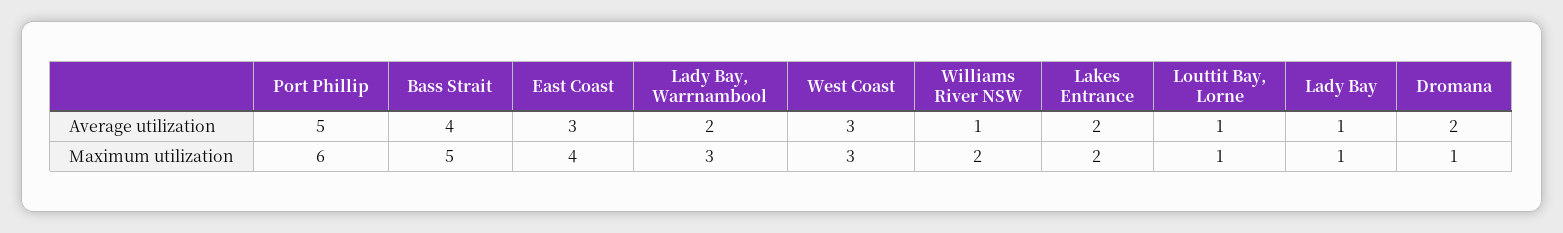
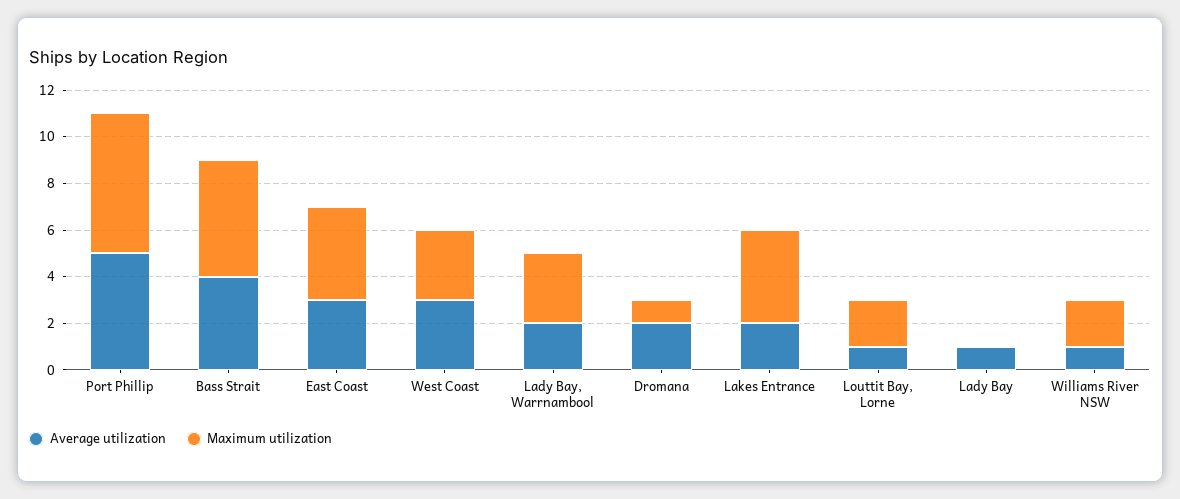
  {
    "Average utilization": {
      "Port Phillip": 5,
      "Bass Strait": 4,
      "East Coast": 3,
      "Lady Bay, Warrnambool": 2,
      "West Coast": 3,
      "Williams River NSW": 1,
      "Lakes Entrance": 2,
      "Louttit Bay, Lorne": 1,
      "Lady Bay": 1,
      "Dromana": 2
    },
    "Maximum utilization": {
      "Port Phillip": 6,
      "Bass Strait": 5,
      "East Coast": 4,
      "Lady Bay, Warrnambool": 3,
      "West Coast": 3,
      "Williams River NSW": 2,
-     "Lakes Entrance": 2,
+     "Lakes Entrance": 4,
-     "Louttit Bay, Lorne": 1,
+     "Louttit Bay, Lorne": 2,
-     "Lady Bay": 1,
+     "Lady Bay": 0,
      "Dromana": 1
    }
  }

